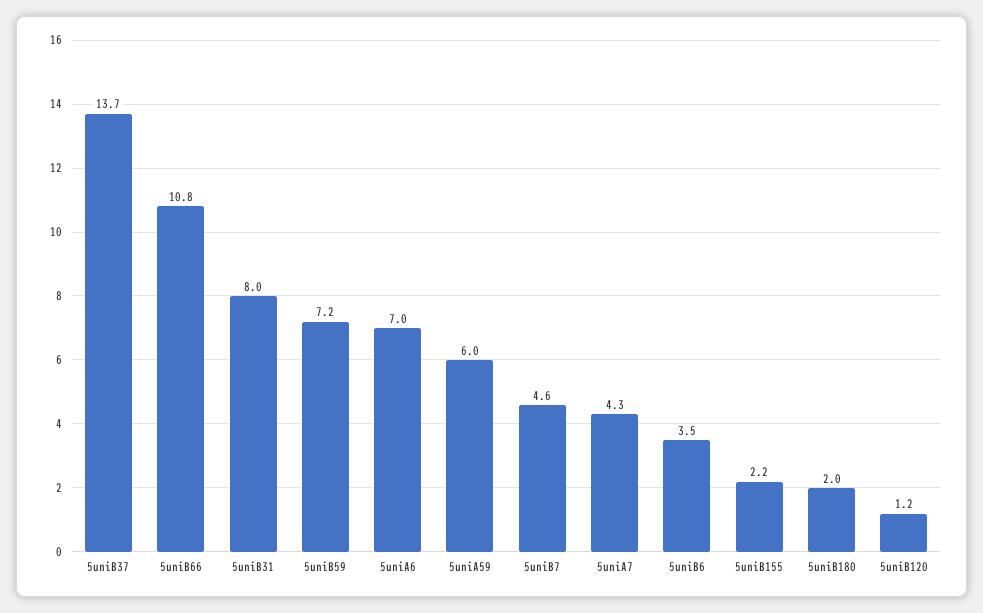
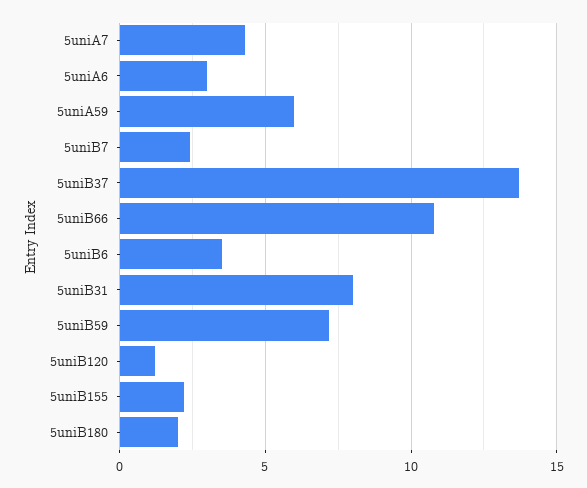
  {
    "5uniB37": 13.7,
    "5uniB66": 10.8,
    "5uniB31": 8,
    "5uniB59": 7.2,
-   "5uniA6": 7,
+   "5uniA6": 3,
    "5uniA59": 6,
-   "5uniB7": 4.6,
+   "5uniB7": 2.5,
    "5uniA7": 4.3,
    "5uniB6": 3.5,
    "5uniB155": 2.2,
    "5uniB180": 2,
    "5uniB120": 1.2
  }

